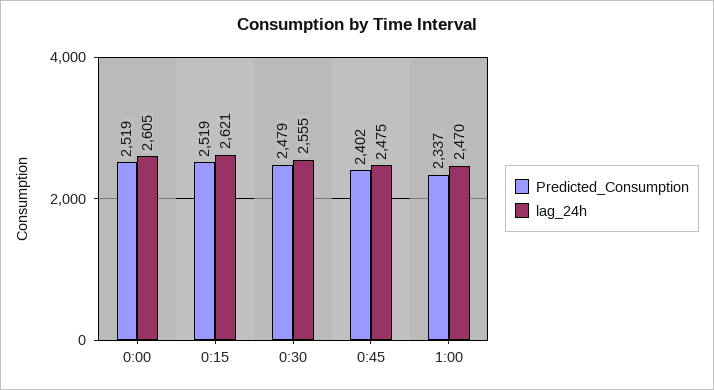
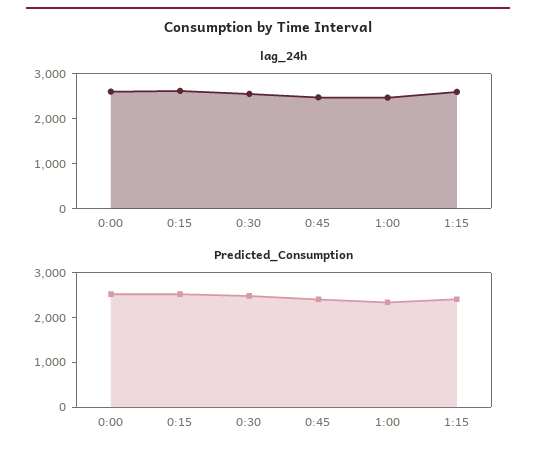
  {
    "Predicted_Consumption": {
      "0:00": 2519,
      "0:15": 2519,
      "0:30": 2479,
      "0:45": 2402,
-     "1:00": 2337
+     "1:00": 2337,
+     "1:15": 2400
    },
    "lag_24h": {
      "0:00": 2605,
      "0:15": 2621,
      "0:30": 2555,
      "0:45": 2475,
-     "1:00": 2470
+     "1:00": 2470,
+     "1:15": 2600
    }
  }

